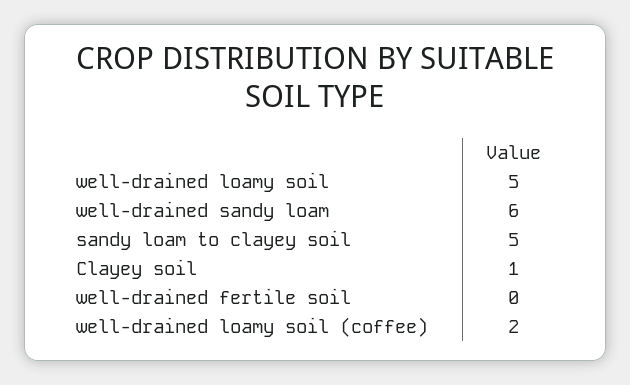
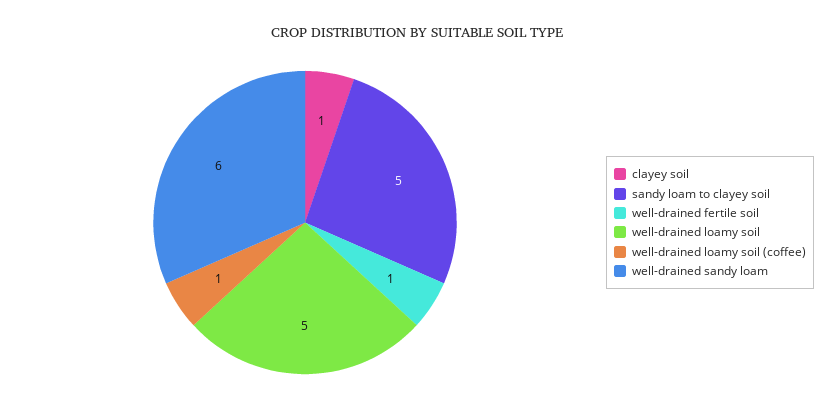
  {
    "well-drained loamy soil": 5,
    "well-drained sandy loam": 6,
    "sandy loam to clayey soil": 5,
    "Clayey soil": 1,
-   "well-drained fertile soil": 0,
+   "well-drained fertile soil": 1,
-   "well-drained loamy soil (coffee)": 2
+   "well-drained loamy soil (coffee)": 1
  }

